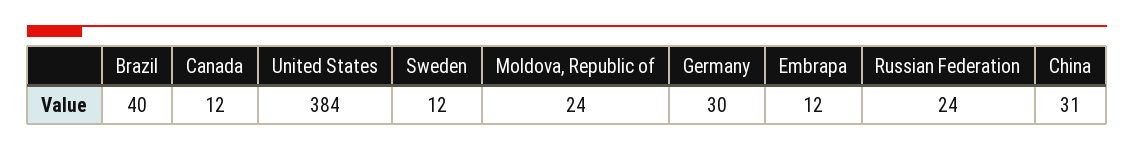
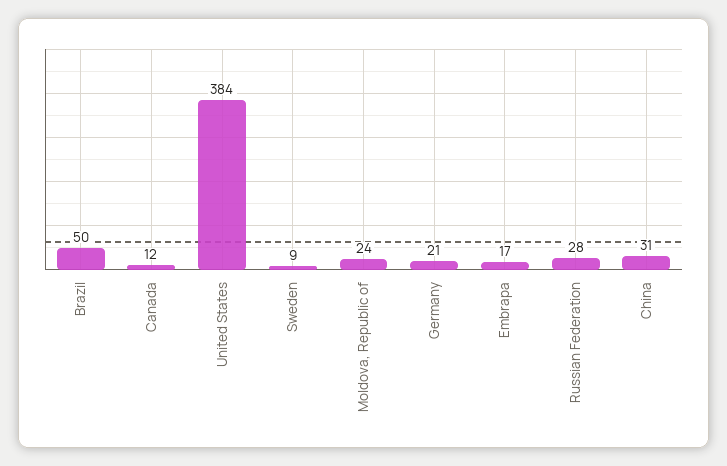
  {
-   "Brazil": 40,
+   "Brazil": 50,
    "Canada": 12,
    "United States": 384,
-   "Sweden": 12,
+   "Sweden": 9,
    "Moldova, Republic of": 24,
-   "Germany": 30,
+   "Germany": 21,
-   "Embrapa": 12,
+   "Embrapa": 17,
-   "Russian Federation": 24,
+   "Russian Federation": 28,
    "China": 31
  }

